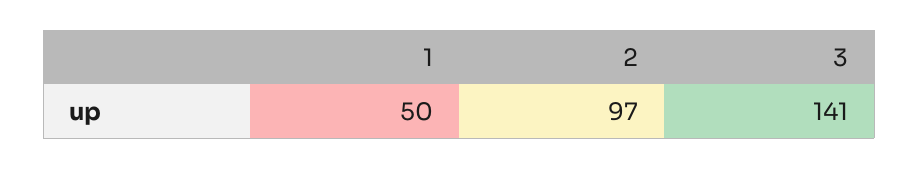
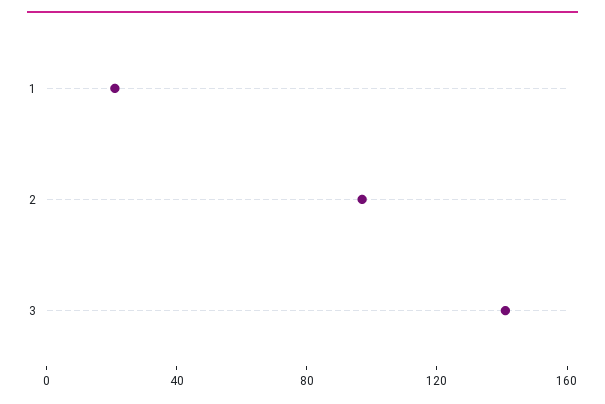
  {
-   "1": 50,
+   "1": 20,
    "2": 97,
    "3": 141
  }

